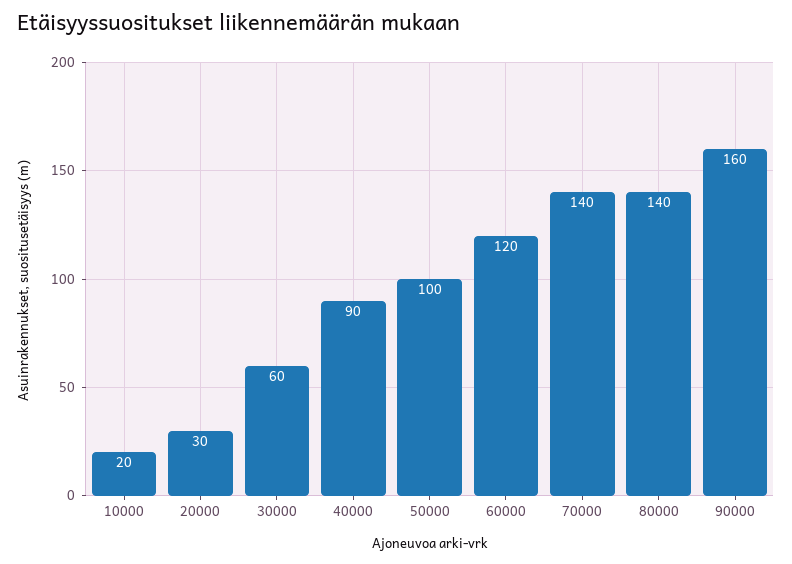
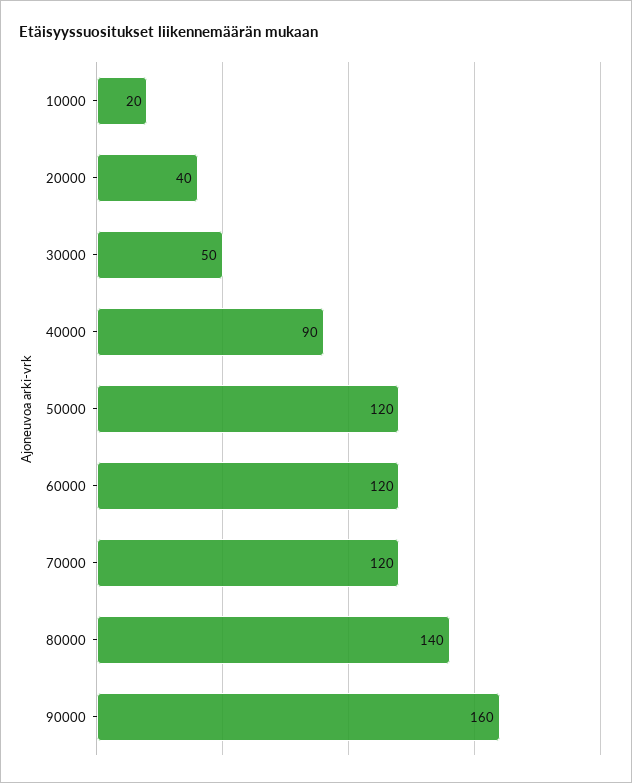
  {
    "10000": 20,
-   "20000": 30,
+   "20000": 40,
-   "30000": 60,
+   "30000": 50,
    "40000": 90,
-   "50000": 100,
+   "50000": 120,
    "60000": 120,
-   "70000": 140,
+   "70000": 120,
    "80000": 140,
    "90000": 160
  }

